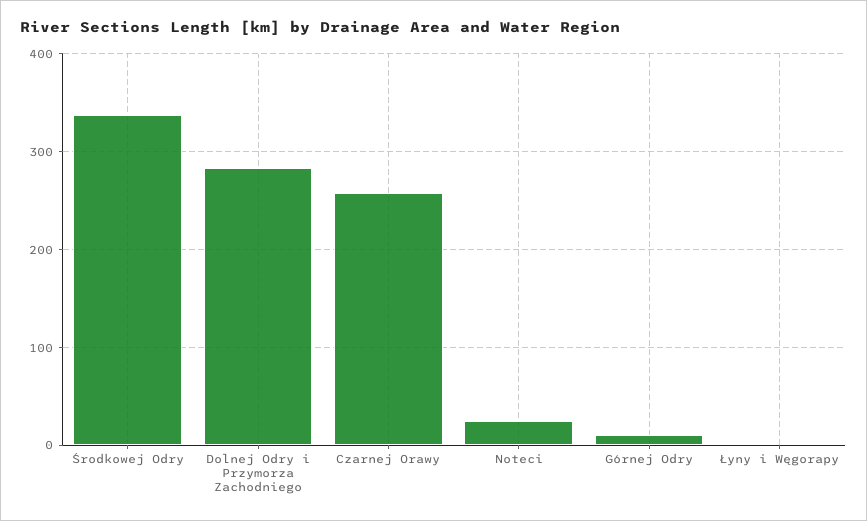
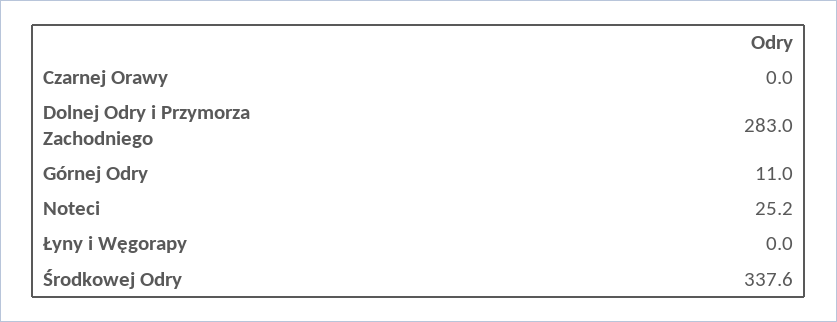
  {
    "Środkowej Odry": 337.6,
    "Dolnej Odry i Przymorza Zachodniego": 283,
-   "Czarnej Orawy": 260,
+   "Czarnej Orawy": 0,
    "Noteci": 25.2,
    "Górnej Odry": 11,
    "Łyny i Węgorapy": 0
  }

